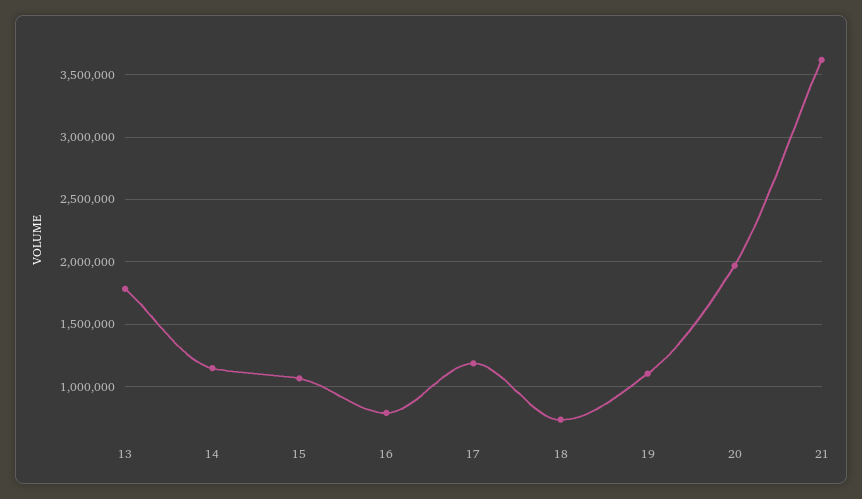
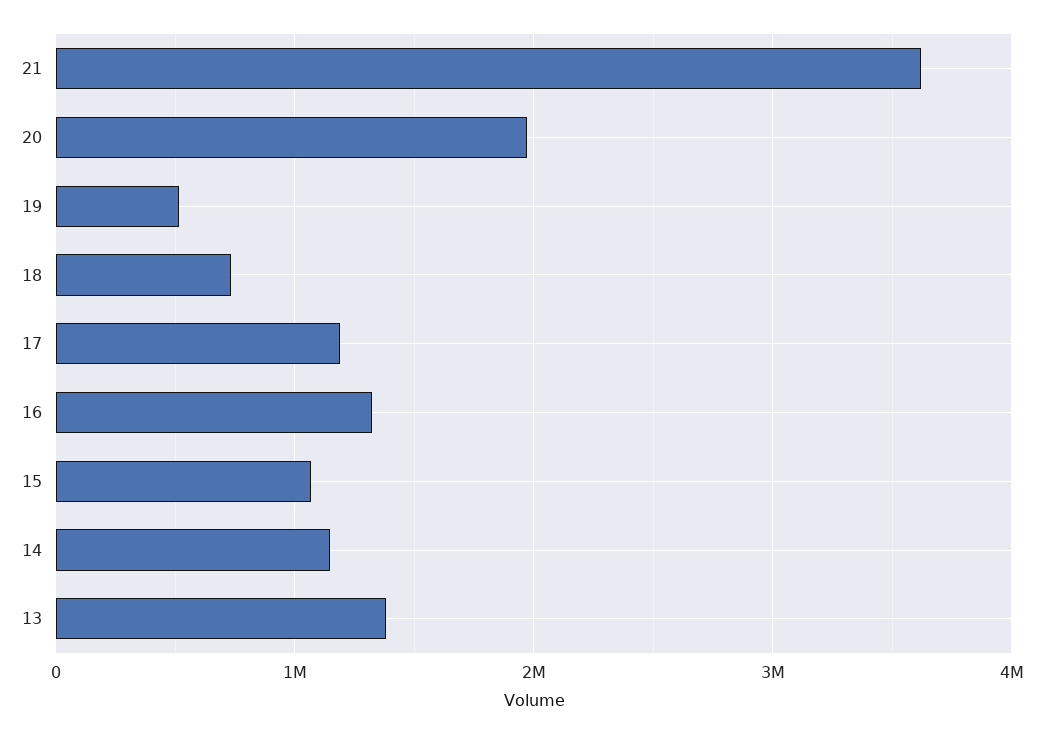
  {
-   "13": 1800000,
+   "13": 1400000,
    "14": 1150000,
    "15": 1050000,
-   "16": 800000,
+   "16": 1300000,
    "17": 1200000,
    "18": 750000,
-   "19": 1100000,
+   "19": 500000,
    "20": 1950000,
    "21": 3600000
  }

